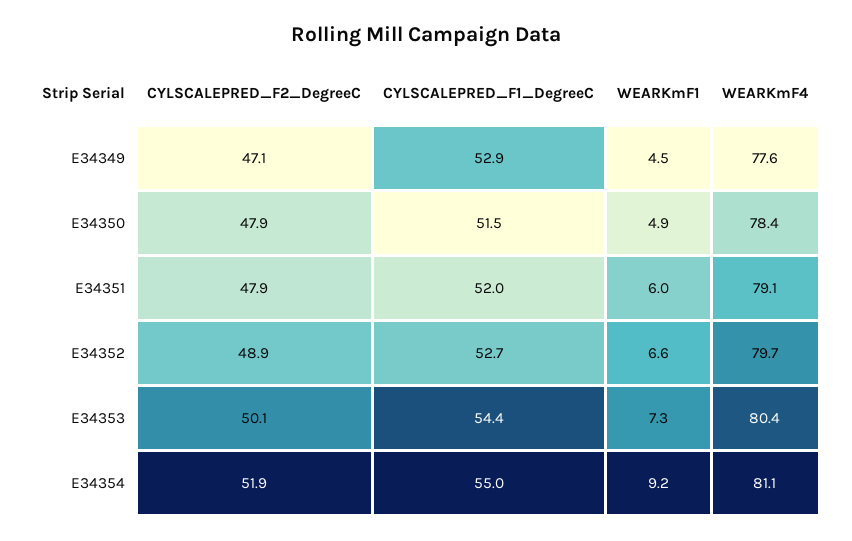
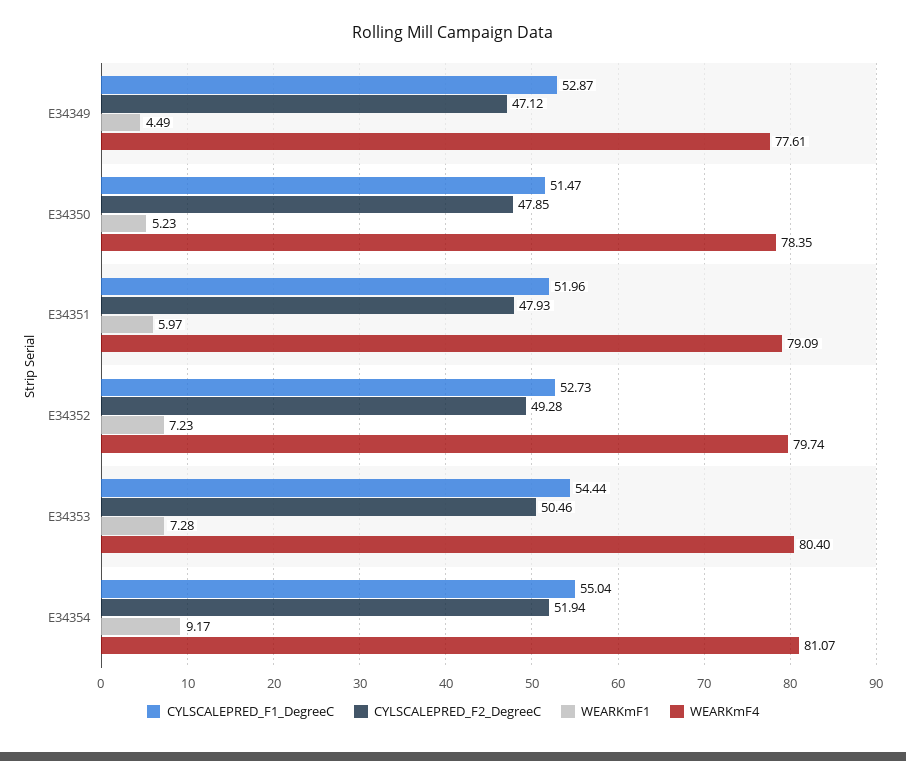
  {
    "CYLSCALEPRED_F2_DegreeC": {
      "E34349": 47.12,
      "E34350": 47.85,
      "E34351": 47.93,
-     "E34352": 48.9,
+     "E34352": 49.28,
-     "E34353": 50.1,
+     "E34353": 50.46,
      "E34354": 51.94
    },
    "CYLSCALEPRED_F1_DegreeC": {
      "E34349": 52.87,
      "E34350": 51.47,
      "E34351": 51.96,
      "E34352": 52.73,
      "E34353": 54.44,
      "E34354": 55.04
    },
    "WEARKmF1": {
      "E34349": 4.49,
-     "E34350": 4.9,
+     "E34350": 5.23,
      "E34351": 5.97,
-     "E34352": 6.6,
+     "E34352": 7.23,
      "E34353": 7.28,
      "E34354": 9.17
    },
    "WEARKmF4": {
      "E34349": 77.61,
      "E34350": 78.35,
      "E34351": 79.09,
      "E34352": 79.74,
      "E34353": 80.4,
      "E34354": 81.07
    }
  }

